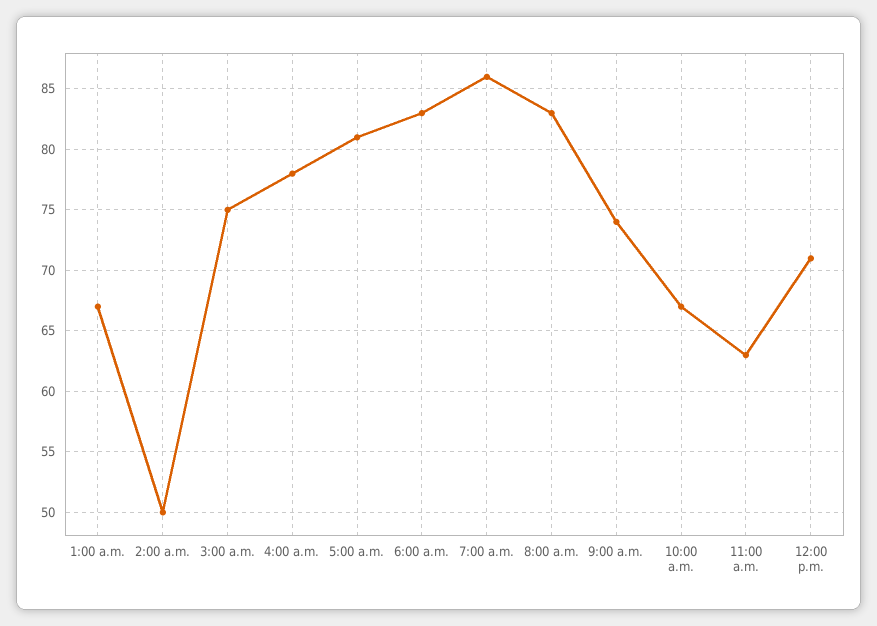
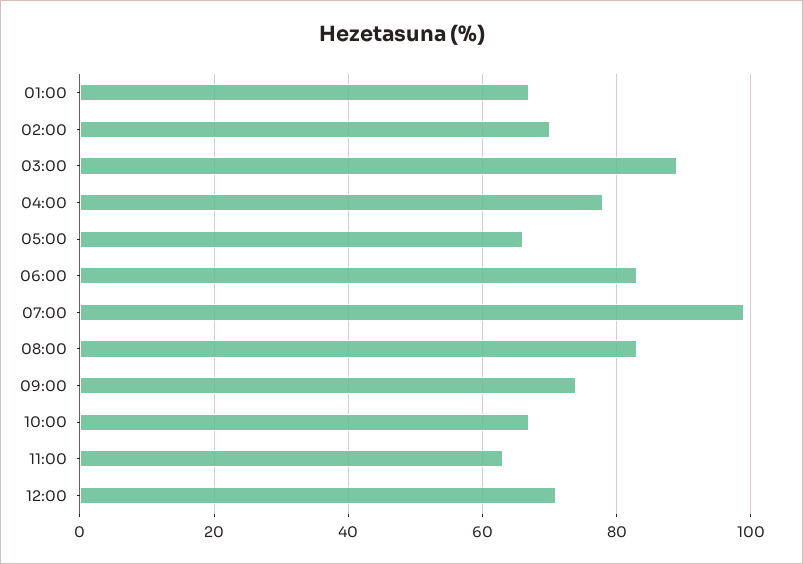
  {
    "1:00 a.m.": 67,
-   "2:00 a.m.": 50,
+   "2:00 a.m.": 70,
-   "3:00 a.m.": 75,
+   "3:00 a.m.": 90,
    "4:00 a.m.": 78,
-   "5:00 a.m.": 81,
+   "5:00 a.m.": 65,
    "6:00 a.m.": 83,
-   "7:00 a.m.": 86,
+   "7:00 a.m.": 100,
    "8:00 a.m.": 83,
    "9:00 a.m.": 74,
    "10:00 a.m.": 67,
    "11:00 a.m.": 63,
    "12:00 p.m.": 71
  }

